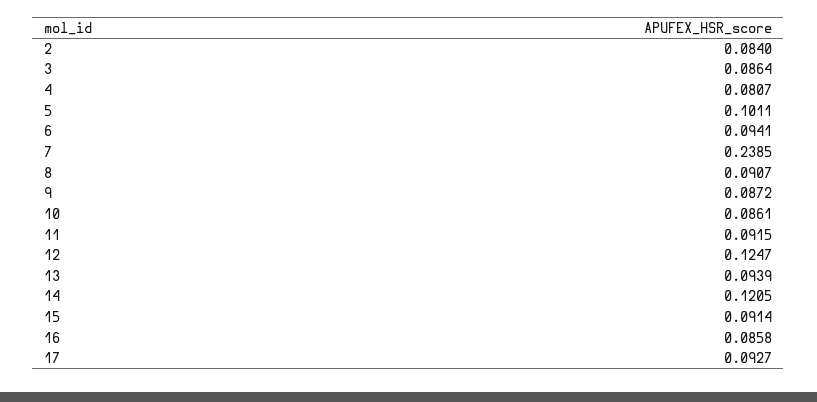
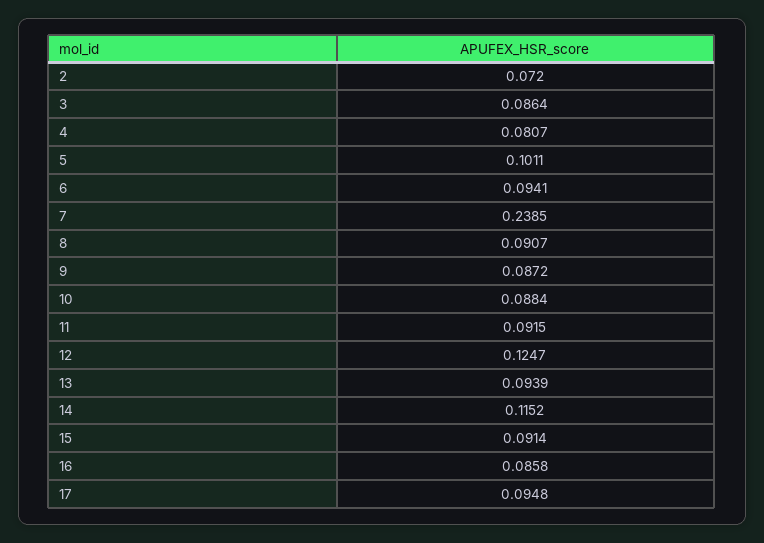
  {
-   "2": 0.084,
+   "2": 0.072,
    "3": 0.0864,
    "4": 0.0807,
    "5": 0.1011,
    "6": 0.0941,
    "7": 0.2385,
    "8": 0.0907,
    "9": 0.0872,
-   "10": 0.0861,
+   "10": 0.0884,
    "11": 0.0915,
    "12": 0.1247,
    "13": 0.0939,
-   "14": 0.1205,
+   "14": 0.1152,
    "15": 0.0914,
    "16": 0.0858,
-   "17": 0.0927
+   "17": 0.0948
  }

